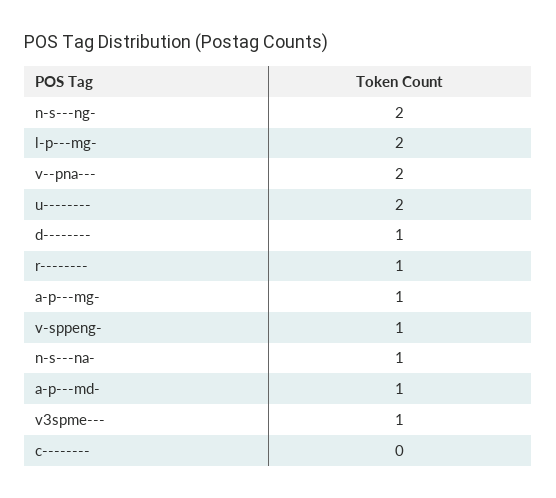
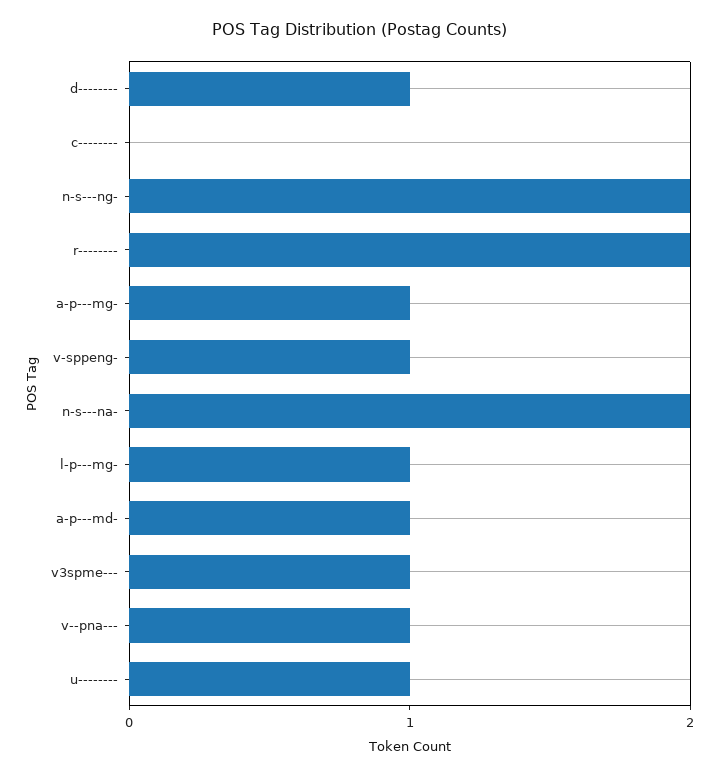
  {
    "n-s---ng-": 2,
-   "l-p---mg-": 2,
+   "l-p---mg-": 1,
-   "v--pna---": 2,
+   "v--pna---": 1,
-   "u--------": 2,
+   "u--------": 1,
    "d--------": 1,
-   "r--------": 1,
+   "r--------": 2,
    "a-p---mg-": 1,
    "v-sppeng-": 1,
-   "n-s---na-": 1,
+   "n-s---na-": 2,
    "a-p---md-": 1,
    "v3spme---": 1,
    "c--------": 0
  }

